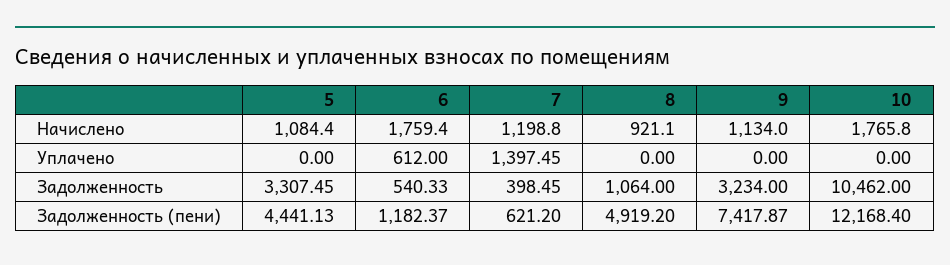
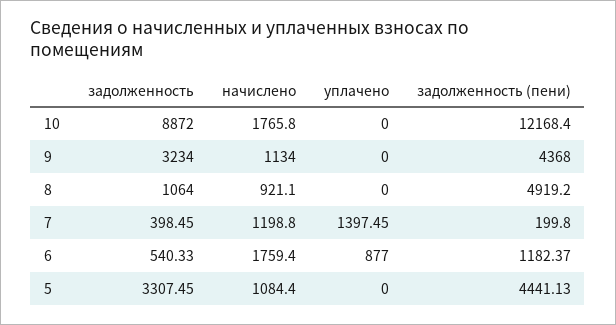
  {
    "5": {
      "Начислено": 1084.4,
      "Уплачено": 0,
      "Задолженность": 3307.45,
      "Задолженность (пени)": 4441.13
    },
    "6": {
      "Начислено": 1759.4,
-     "Уплачено": 612,
+     "Уплачено": 877,
      "Задолженность": 540.33,
      "Задолженность (пени)": 1182.37
    },
    "7": {
      "Начислено": 1198.8,
      "Уплачено": 1397.45,
      "Задолженность": 398.45,
-     "Задолженность (пени)": 621.2
+     "Задолженность (пени)": 199.8
    },
    "8": {
      "Начислено": 921.1,
      "Уплачено": 0,
      "Задолженность": 1064,
      "Задолженность (пени)": 4919.2
    },
    "9": {
      "Начислено": 1134,
      "Уплачено": 0,
      "Задолженность": 3234,
-     "Задолженность (пени)": 7417.87
+     "Задолженность (пени)": 4368
    },
    "10": {
      "Начислено": 1765.8,
      "Уплачено": 0,
-     "Задолженность": 10462,
+     "Задолженность": 8872,
      "Задолженность (пени)": 12168.4
    }
  }

